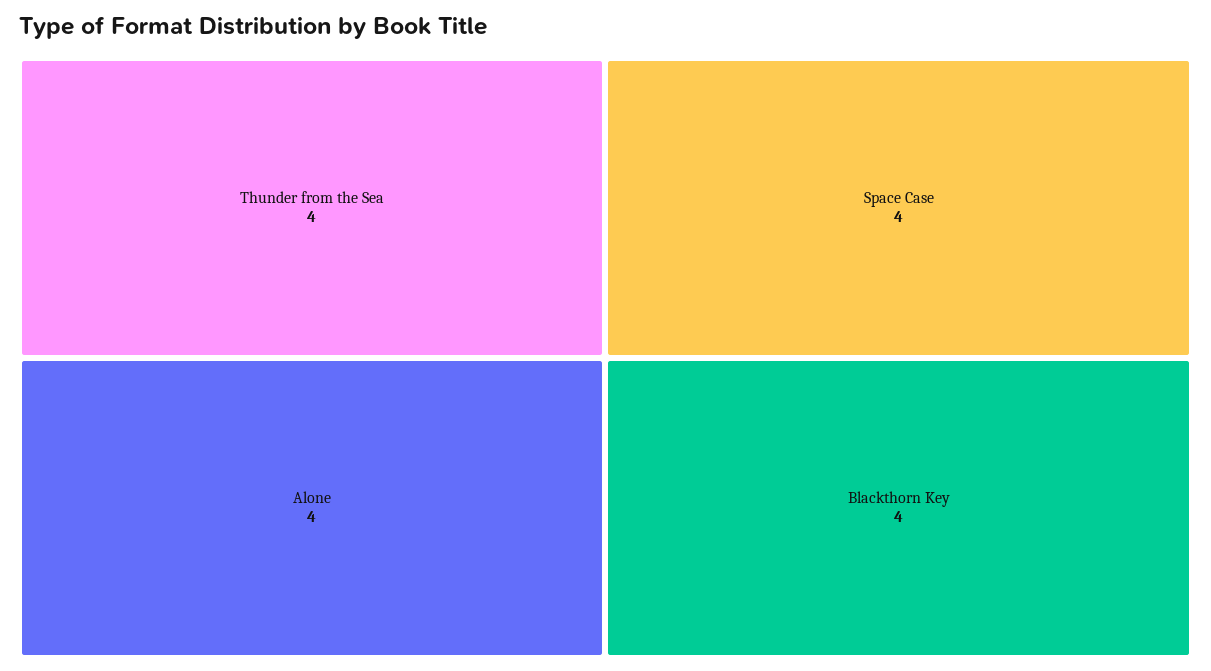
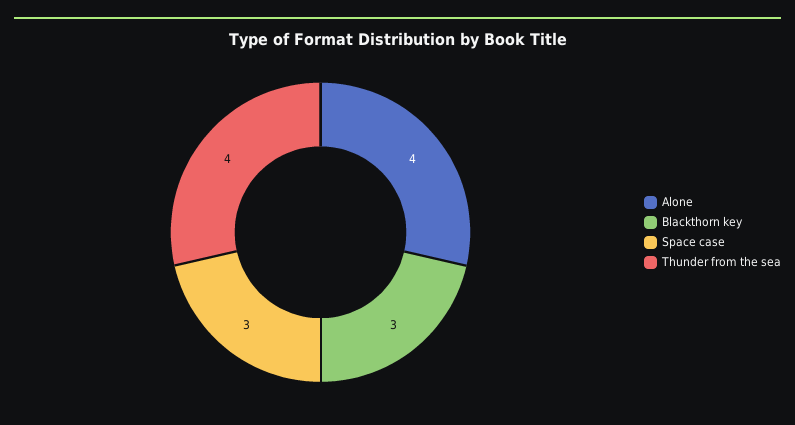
  {
    "Thunder from the Sea": 4,
    "Alone": 4,
-   "Space Case": 4,
+   "Space Case": 3,
-   "Blackthorn Key": 4
+   "Blackthorn Key": 3
  }

